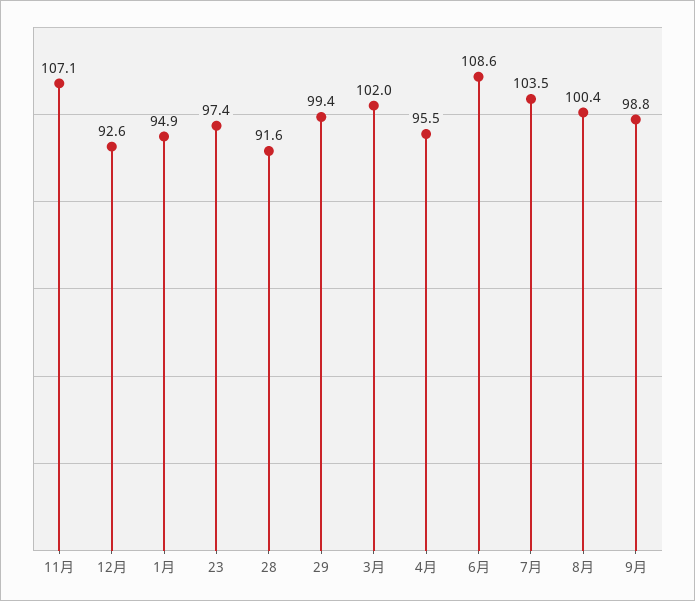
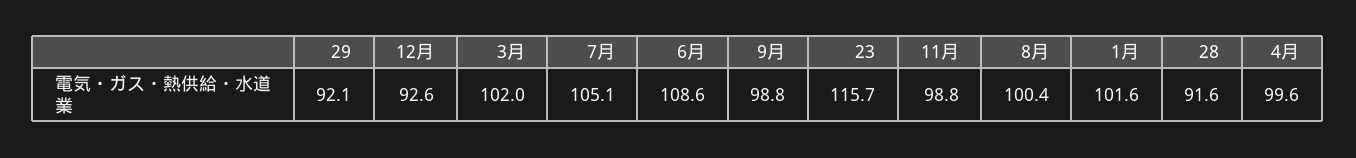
  {
-   "11月": 107.1,
+   "11月": 98.8,
    "12月": 92.6,
-   "1月": 94.9,
+   "1月": 101.6,
-   "23": 97.4,
+   "23": 115.7,
    "28": 91.6,
-   "29": 99.4,
+   "29": 92.1,
    "3月": 102,
-   "4月": 95.5,
+   "4月": 99.6,
    "6月": 108.6,
-   "7月": 103.5,
+   "7月": 105.1,
    "8月": 100.4,
    "9月": 98.8
  }

